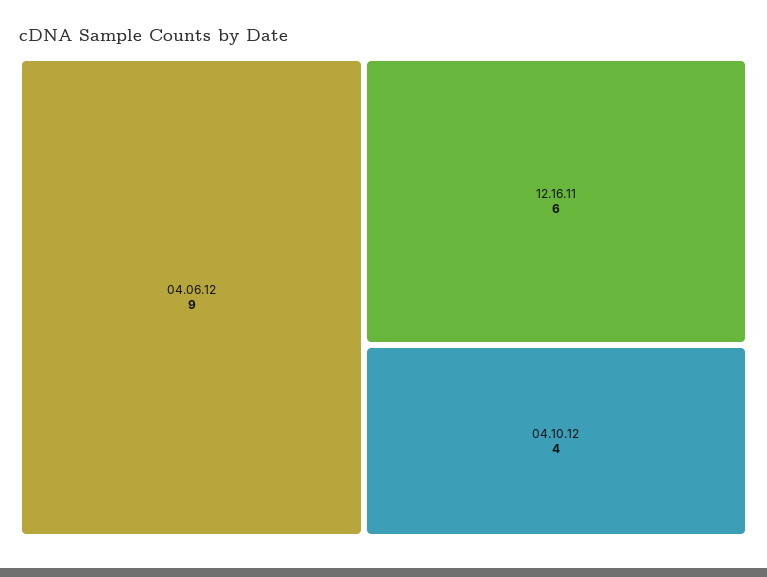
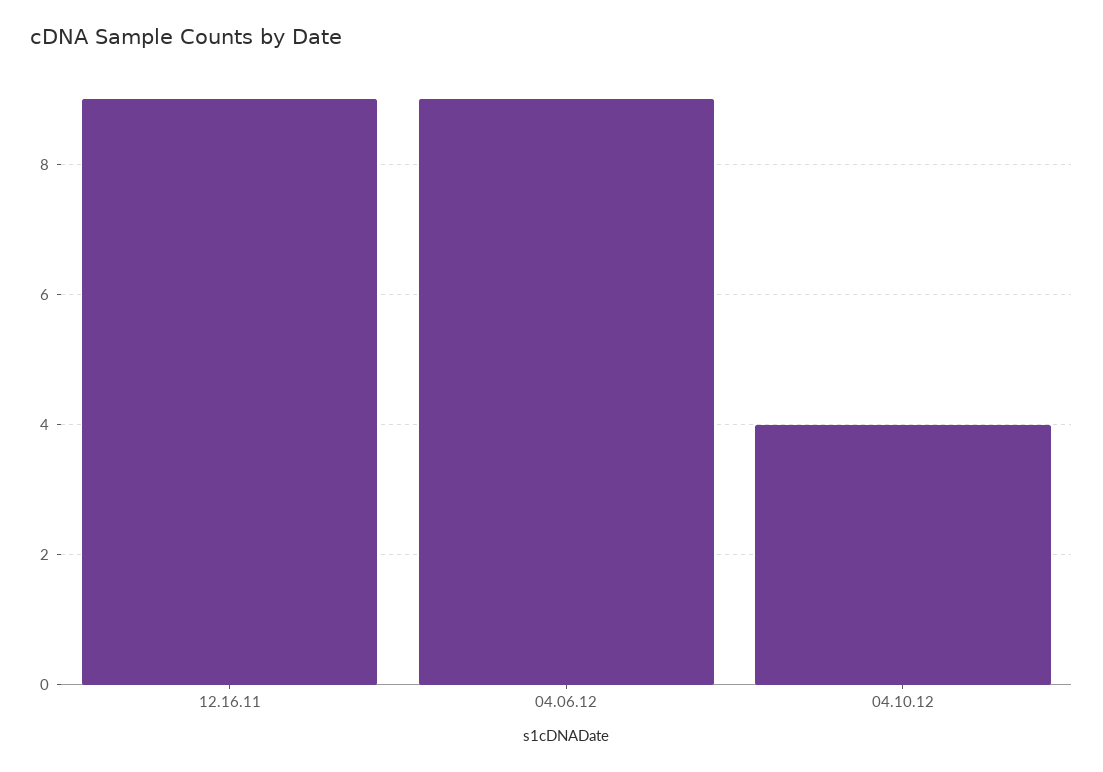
  {
    "04.06.12": 9,
-   "12.16.11": 6,
+   "12.16.11": 9,
    "04.10.12": 4
  }

